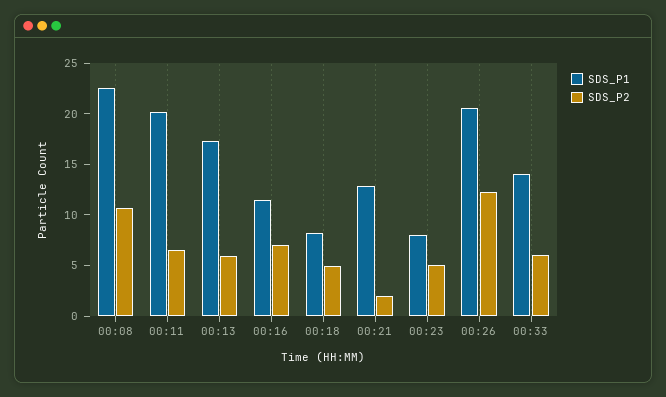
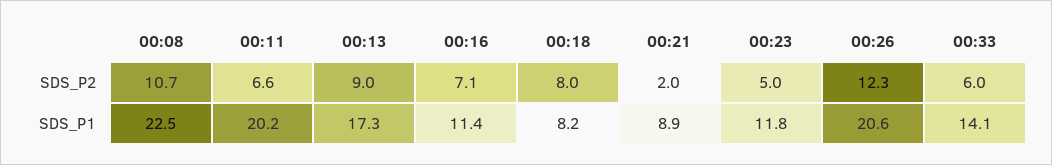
  {
    "SDS_P1": {
      "00:08": 22.5,
      "00:11": 20.2,
      "00:13": 17.3,
      "00:16": 11.4,
      "00:18": 8.2,
-     "00:21": 13,
+     "00:21": 8.9,
-     "00:23": 8,
+     "00:23": 11.8,
      "00:26": 20.6,
      "00:33": 14.1
    },
    "SDS_P2": {
      "00:08": 10.7,
      "00:11": 6.6,
-     "00:13": 6,
+     "00:13": 9,
      "00:16": 7.1,
-     "00:18": 5,
+     "00:18": 8,
      "00:21": 2,
      "00:23": 5,
      "00:26": 12.3,
      "00:33": 6
    }
  }

